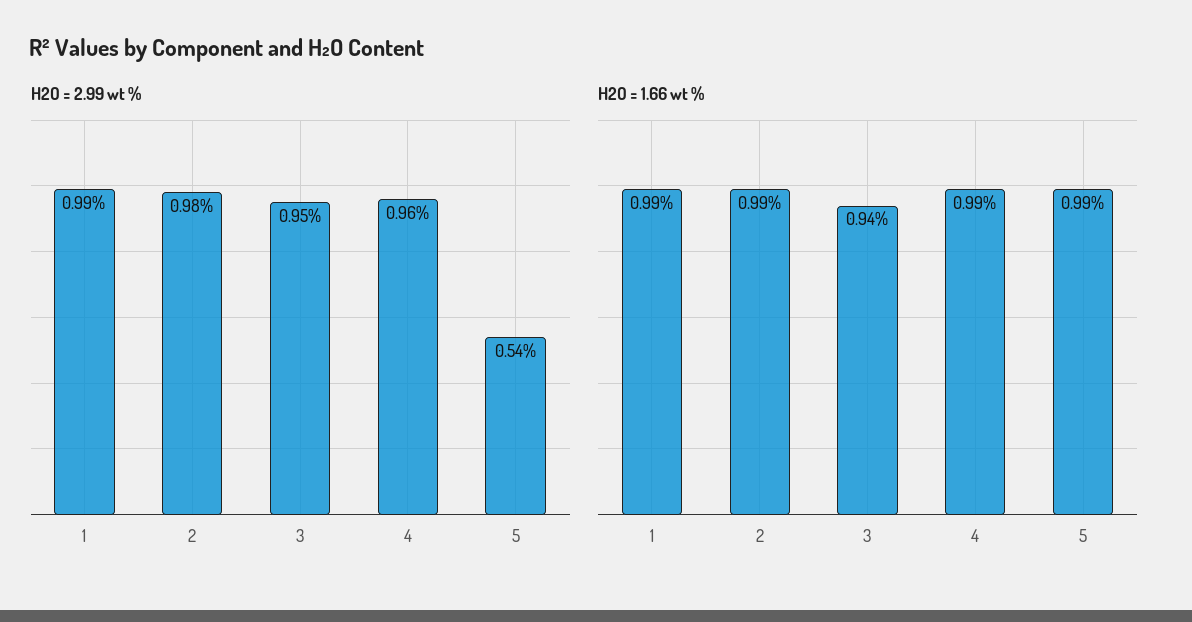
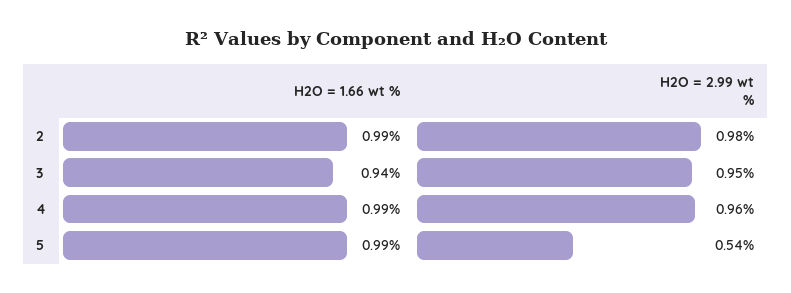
  {
    "H2O = 2.99 wt %": {
-     "1": 0.99,
      "2": 0.98,
      "3": 0.95,
      "4": 0.96,
      "5": 0.54
    },
    "H2O = 1.66 wt %": {
-     "1": 0.99,
      "2": 0.99,
      "3": 0.94,
      "4": 0.99,
      "5": 0.99
    }
  }

